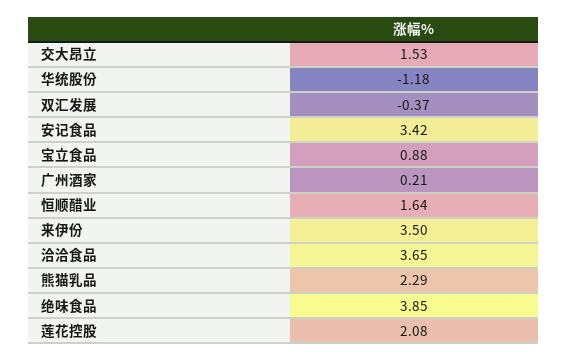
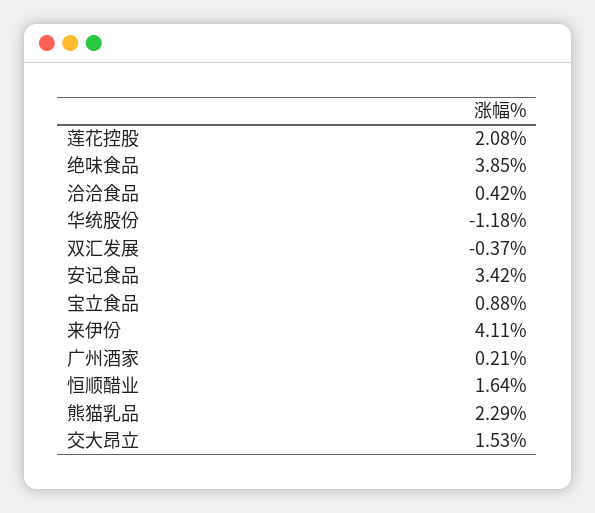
  {
    "交大昂立": 1.53,
    "华统股份": -1.18,
    "双汇发展": -0.37,
    "安记食品": 3.42,
    "宝立食品": 0.88,
    "广州酒家": 0.21,
    "恒顺醋业": 1.64,
-   "来伊份": 3.5,
+   "来伊份": 4.11,
-   "洽洽食品": 3.65,
+   "洽洽食品": 0.42,
    "熊猫乳品": 2.29,
    "绝味食品": 3.85,
    "莲花控股": 2.08
  }

